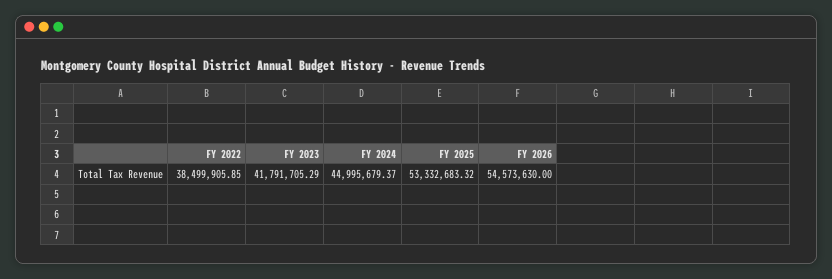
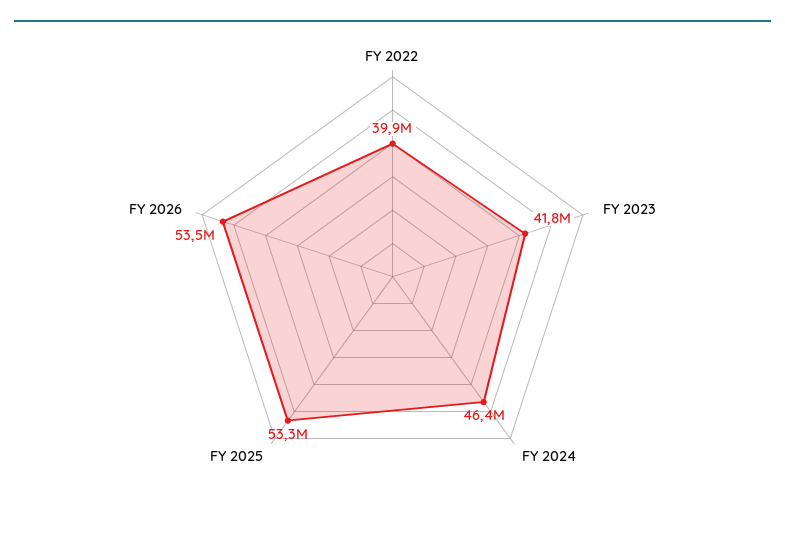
  {
-   "FY 2022": 38499905.85,
+   "FY 2022": 39900000,
    "FY 2023": 41791705.29,
-   "FY 2024": 44995679.37,
+   "FY 2024": 46400000,
    "FY 2025": 53332683.32,
-   "FY 2026": 54573630
+   "FY 2026": 53500000
  }

